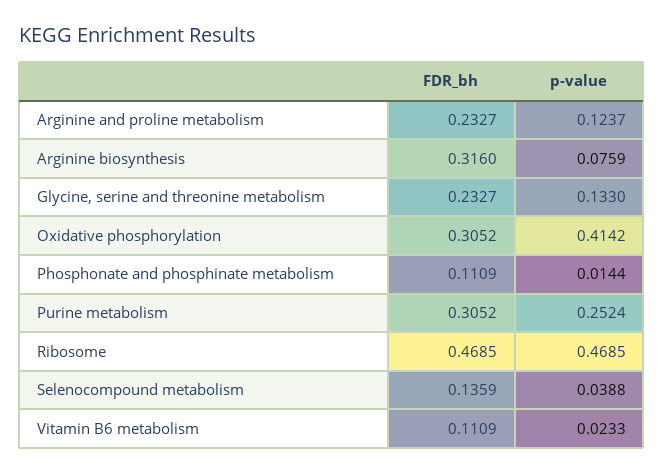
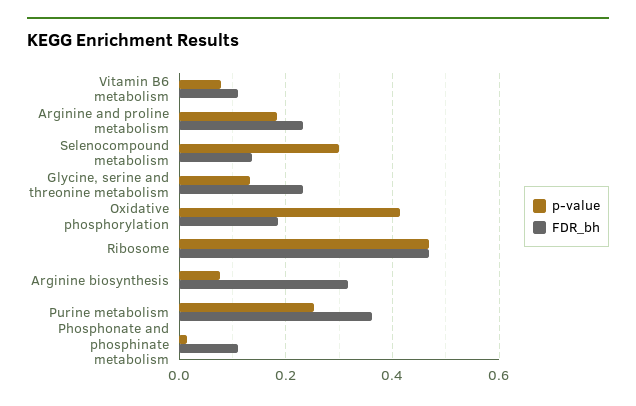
  {
    "FDR_bh": {
      "Arginine and proline metabolism": 0.2327,
      "Arginine biosynthesis": 0.316,
      "Glycine, serine and threonine metabolism": 0.2327,
-     "Oxidative phosphorylation": 0.3052,
+     "Oxidative phosphorylation": 0.18,
      "Phosphonate and phosphinate metabolism": 0.1109,
-     "Purine metabolism": 0.3052,
+     "Purine metabolism": 0.36,
      "Ribosome": 0.4685,
      "Selenocompound metabolism": 0.1359,
      "Vitamin B6 metabolism": 0.1109
    },
    "p-value": {
-     "Arginine and proline metabolism": 0.1237,
+     "Arginine and proline metabolism": 0.18,
      "Arginine biosynthesis": 0.0759,
      "Glycine, serine and threonine metabolism": 0.133,
      "Oxidative phosphorylation": 0.4142,
      "Phosphonate and phosphinate metabolism": 0.0144,
      "Purine metabolism": 0.2524,
      "Ribosome": 0.4685,
-     "Selenocompound metabolism": 0.0388,
+     "Selenocompound metabolism": 0.3,
-     "Vitamin B6 metabolism": 0.0233
+     "Vitamin B6 metabolism": 0.08
    }
  }

